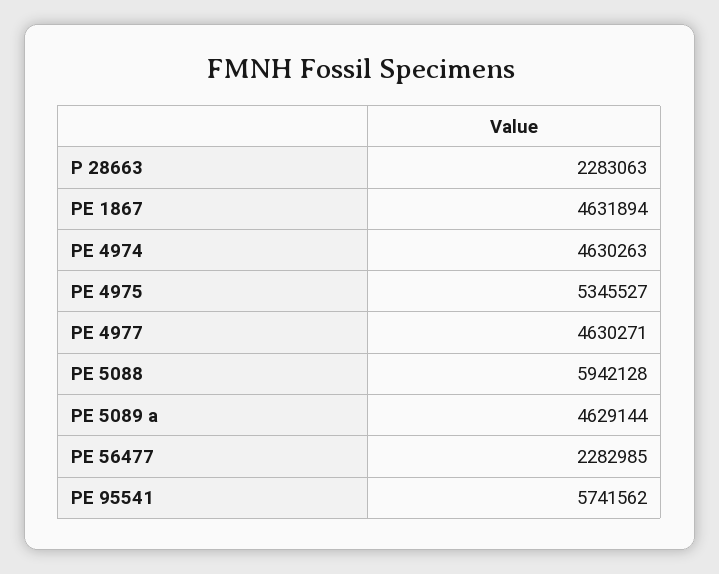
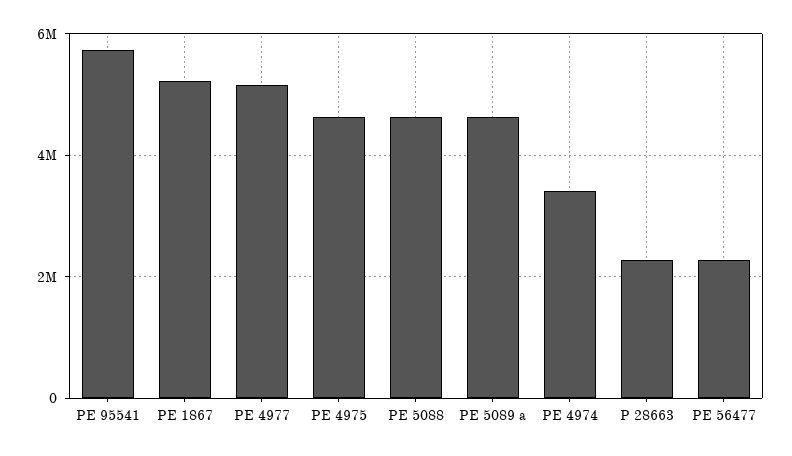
  {
    "P 28663": 2283063,
-   "PE 1867": 4631894,
+   "PE 1867": 5200000,
-   "PE 4974": 4630263,
+   "PE 4974": 3400000,
-   "PE 4975": 5345527,
+   "PE 4975": 4600000,
-   "PE 4977": 4630271,
+   "PE 4977": 5200000,
-   "PE 5088": 5942128,
+   "PE 5088": 4600000,
    "PE 5089 a": 4629144,
    "PE 56477": 2282985,
    "PE 95541": 5741562
  }

